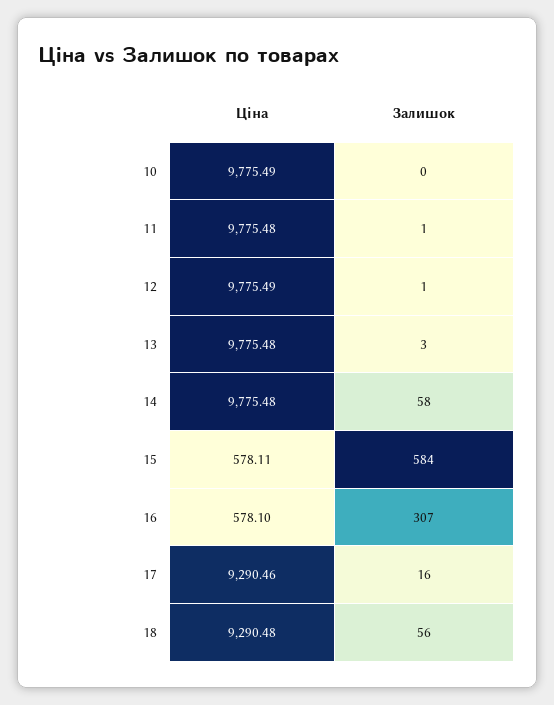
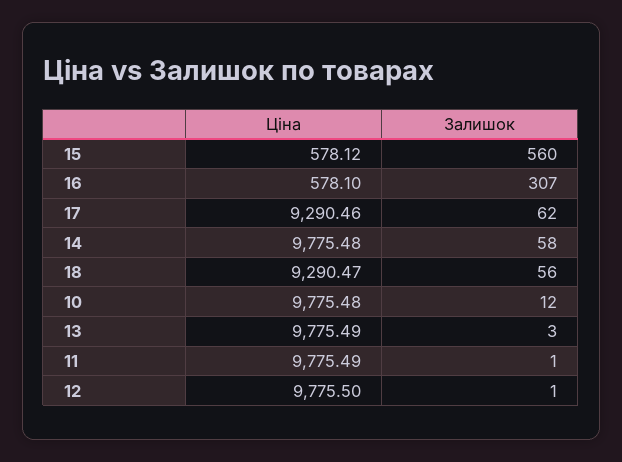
  {
    "Ціна": {
-     "10": 9775.49,
+     "10": 9775.48,
-     "11": 9775.48,
+     "11": 9775.49,
-     "12": 9775.49,
+     "12": 9775.5,
-     "13": 9775.48,
+     "13": 9775.49,
      "14": 9775.48,
-     "15": 578.11,
+     "15": 578.12,
      "16": 578.1,
      "17": 9290.46,
-     "18": 9290.48
+     "18": 9290.47
    },
    "Залишок": {
-     "10": 0,
+     "10": 12,
      "11": 1,
      "12": 1,
      "13": 3,
      "14": 58,
-     "15": 584,
+     "15": 560,
      "16": 307,
-     "17": 16,
+     "17": 62,
      "18": 56
    }
  }

